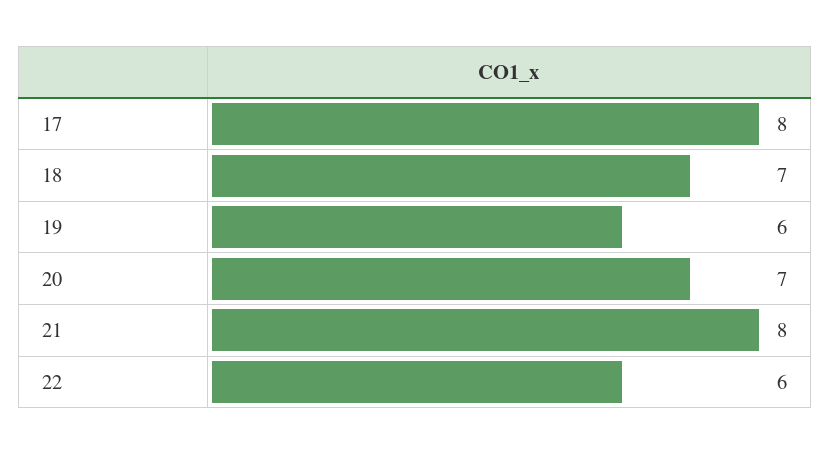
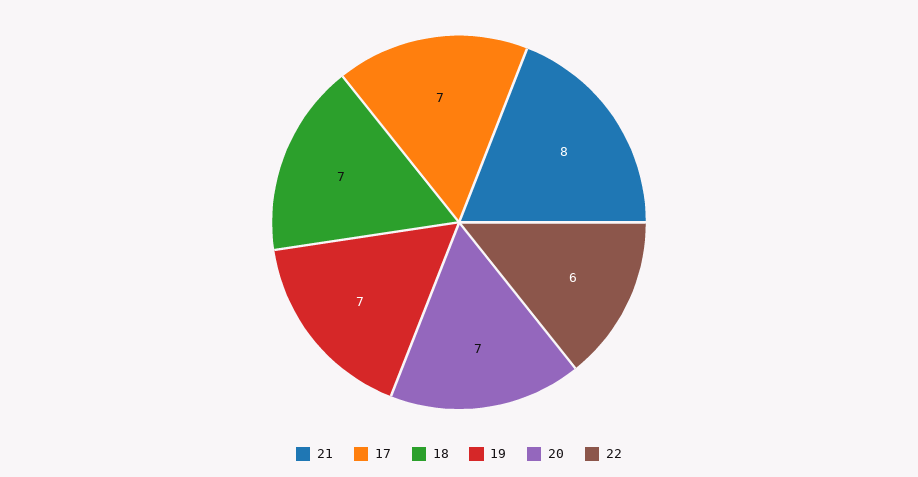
  {
-   "17": 8,
+   "17": 7,
    "18": 7,
-   "19": 6,
+   "19": 7,
    "20": 7,
    "21": 8,
    "22": 6
  }

